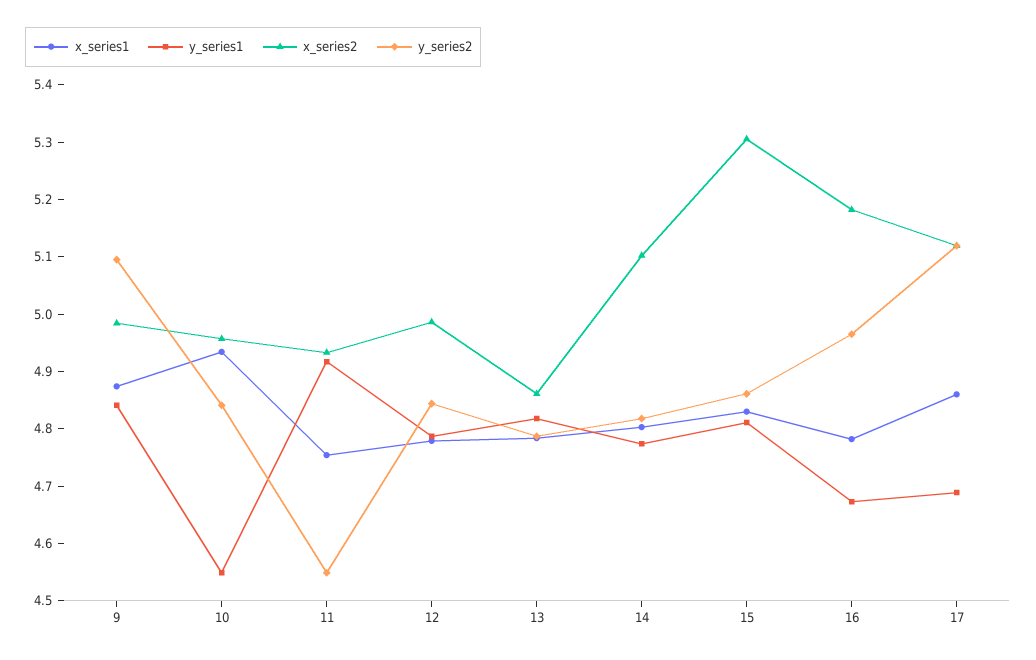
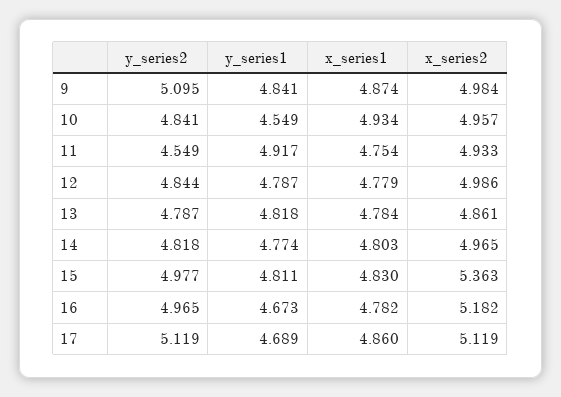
  {
    "x_series1": {
      "9": 4.874,
      "10": 4.934,
      "11": 4.754,
      "12": 4.779,
      "13": 4.784,
      "14": 4.803,
      "15": 4.83,
      "16": 4.782,
      "17": 4.86
    },
    "y_series1": {
      "9": 4.841,
      "10": 4.549,
      "11": 4.917,
      "12": 4.787,
      "13": 4.818,
      "14": 4.774,
      "15": 4.811,
      "16": 4.673,
      "17": 4.689
    },
    "x_series2": {
      "9": 4.984,
      "10": 4.957,
      "11": 4.933,
      "12": 4.986,
      "13": 4.861,
-     "14": 5.1,
+     "14": 4.965,
-     "15": 5.3,
+     "15": 5.363,
      "16": 5.182,
      "17": 5.119
    },
    "y_series2": {
      "9": 5.095,
      "10": 4.841,
      "11": 4.549,
      "12": 4.844,
      "13": 4.787,
      "14": 4.818,
-     "15": 4.86,
+     "15": 4.977,
      "16": 4.965,
      "17": 5.119
    }
  }

